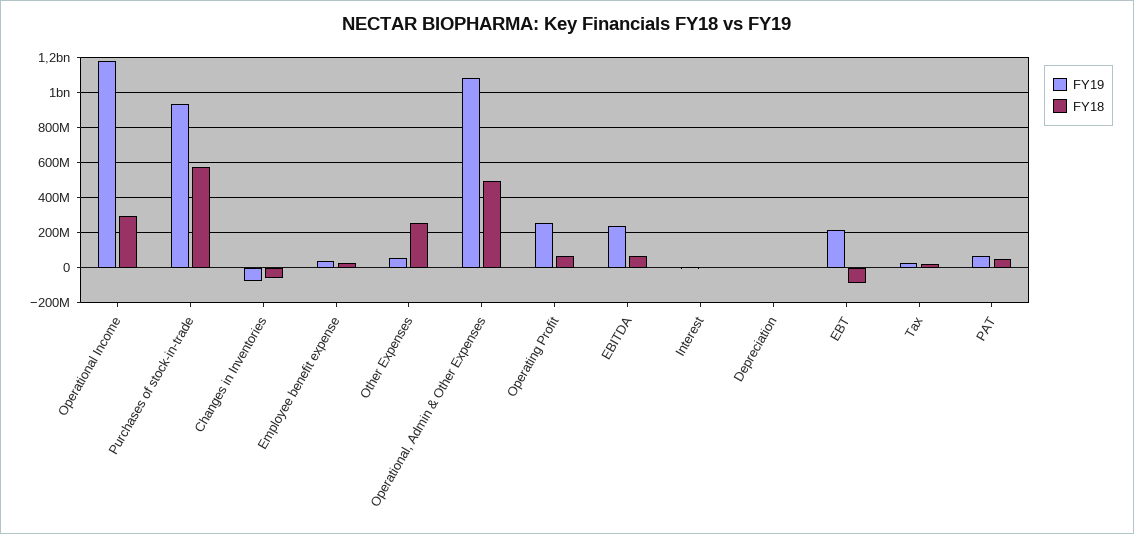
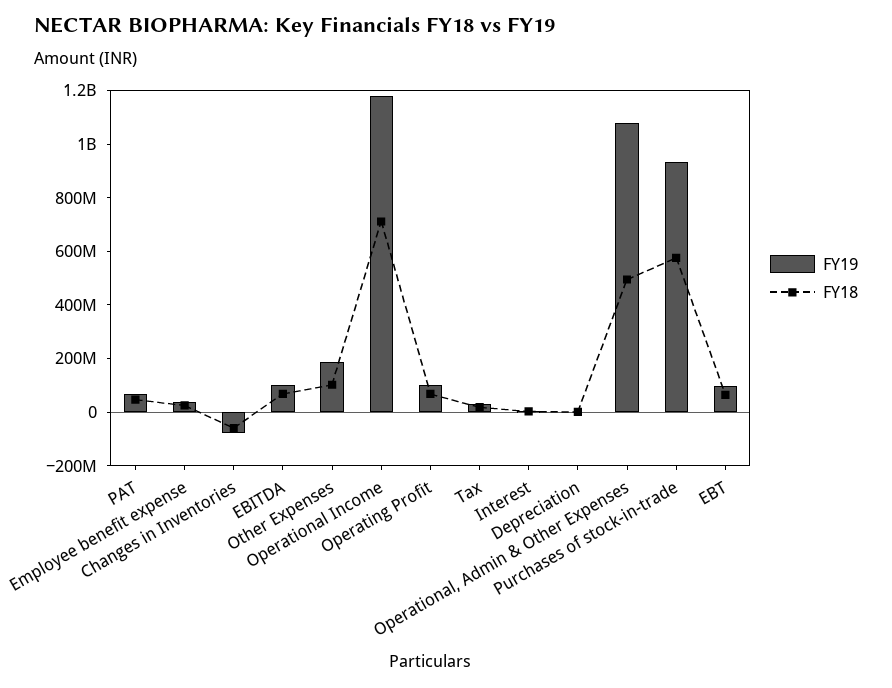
  {
    "FY19": {
      "Operational Income": 1200000000,
      "Purchases of stock-in-trade": 950000000,
      "Changes in Inventories": -100000000,
      "Employee benefit expense": 50000000,
-     "Other Expenses": 50000000,
+     "Other Expenses": 200000000,
      "Operational, Admin & Other Expenses": 1100000000,
-     "Operating Profit": 250000000,
+     "Operating Profit": 100000000,
-     "EBITDA": 250000000,
+     "EBITDA": 100000000,
      "Interest": 0,
      "Depreciation": 0,
-     "EBT": 200000000,
+     "EBT": 100000000,
      "Tax": 50000000,
      "PAT": 50000000
    },
    "FY18": {
-     "Operational Income": 300000000,
+     "Operational Income": 700000000,
      "Purchases of stock-in-trade": 600000000,
      "Changes in Inventories": -50000000,
      "Employee benefit expense": 50000000,
-     "Other Expenses": 250000000,
+     "Other Expenses": 100000000,
      "Operational, Admin & Other Expenses": 500000000,
      "Operating Profit": 50000000,
      "EBITDA": 50000000,
      "Interest": 0,
      "Depreciation": 0,
-     "EBT": -100000000,
+     "EBT": 50000000,
      "Tax": 0,
      "PAT": 50000000
    }
  }

